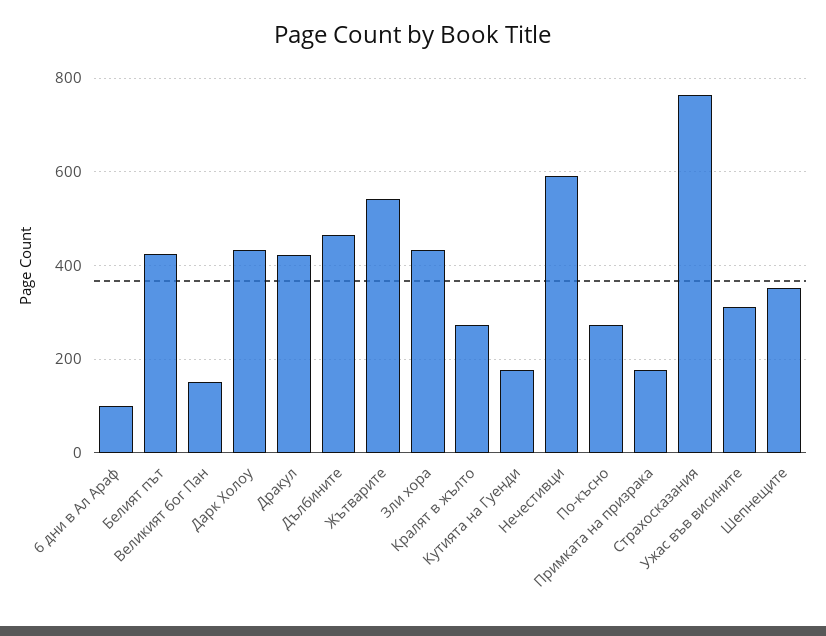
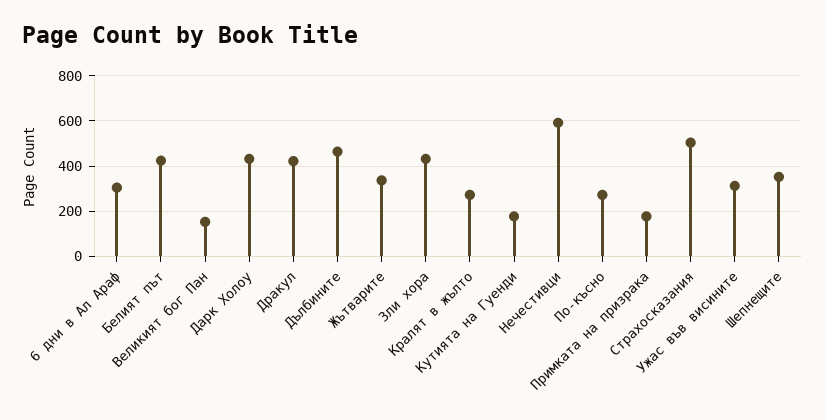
  {
-   "6 дни в Ал Араф": 100,
+   "6 дни в Ал Араф": 300,
    "Белият път": 420,
    "Великият бог Пан": 160,
    "Дарк Холоу": 440,
    "Дракул": 420,
    "Дълбините": 460,
-   "Жътварите": 540,
+   "Жътварите": 350,
    "Зли хора": 440,
    "Кралят в жълто": 280,
    "Кутията на Гуенди": 180,
    "Нечестивци": 600,
    "По-късно": 280,
    "Примката на призрака": 180,
-   "Страхосказания": 760,
+   "Страхосказания": 500,
    "Ужас във висините": 320,
    "Шепнещите": 360
  }

